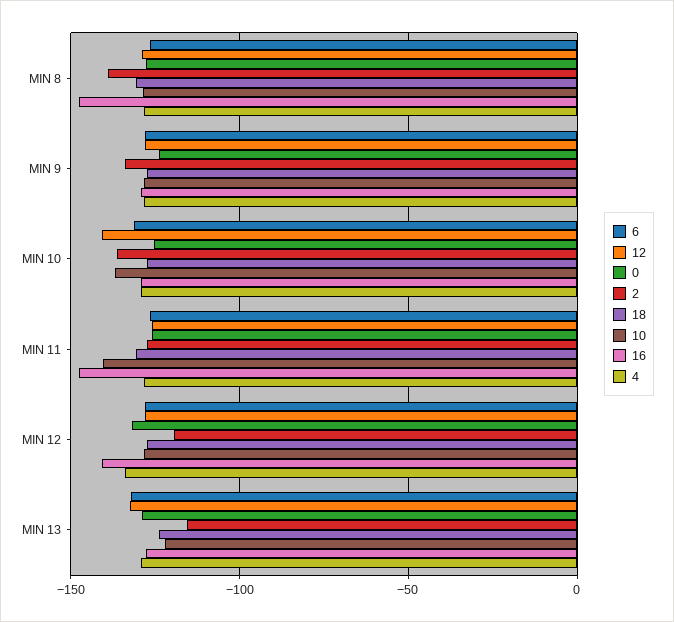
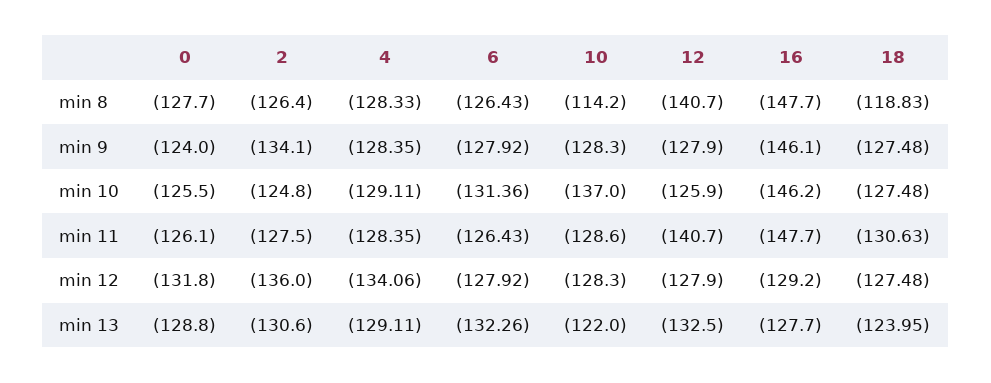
  {
    "6": {
      "MIN 8": -126.43,
      "MIN 9": -127.92,
      "MIN 10": -131.36,
      "MIN 11": -126.43,
      "MIN 12": -127.92,
      "MIN 13": -132.26
    },
    "12": {
-     "MIN 8": -130,
+     "MIN 8": -140.7,
      "MIN 9": -127.9,
-     "MIN 10": -140,
+     "MIN 10": -125.9,
-     "MIN 11": -125,
+     "MIN 11": -140.7,
      "MIN 12": -127.9,
      "MIN 13": -132.5
    },
    "0": {
      "MIN 8": -127.7,
      "MIN 9": -124,
      "MIN 10": -125.5,
      "MIN 11": -126.1,
      "MIN 12": -131.8,
      "MIN 13": -128.8
    },
    "2": {
-     "MIN 8": -140,
+     "MIN 8": -126.4,
      "MIN 9": -134.1,
-     "MIN 10": -135,
+     "MIN 10": -124.8,
      "MIN 11": -127.5,
-     "MIN 12": -120,
+     "MIN 12": -136,
-     "MIN 13": -115
+     "MIN 13": -130.6
    },
    "18": {
-     "MIN 8": -130,
+     "MIN 8": -118.83,
      "MIN 9": -127.48,
      "MIN 10": -127.48,
      "MIN 11": -130.63,
      "MIN 12": -127.48,
      "MIN 13": -123.95
    },
    "10": {
-     "MIN 8": -130,
+     "MIN 8": -114.2,
      "MIN 9": -128.3,
      "MIN 10": -137,
-     "MIN 11": -140,
+     "MIN 11": -128.6,
      "MIN 12": -128.3,
      "MIN 13": -122
    },
    "16": {
      "MIN 8": -147.7,
-     "MIN 9": -130,
+     "MIN 9": -146.1,
-     "MIN 10": -130,
+     "MIN 10": -146.2,
      "MIN 11": -147.7,
-     "MIN 12": -140,
+     "MIN 12": -129.2,
      "MIN 13": -127.7
    },
    "4": {
      "MIN 8": -128.33,
      "MIN 9": -128.35,
      "MIN 10": -129.11,
      "MIN 11": -128.35,
      "MIN 12": -134.06,
      "MIN 13": -129.11
    }
  }

